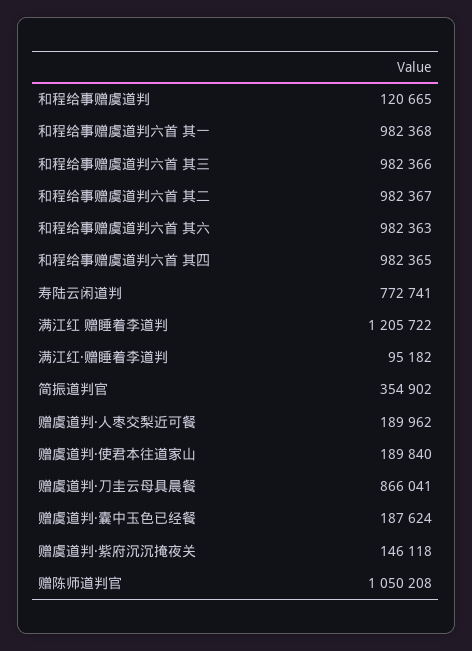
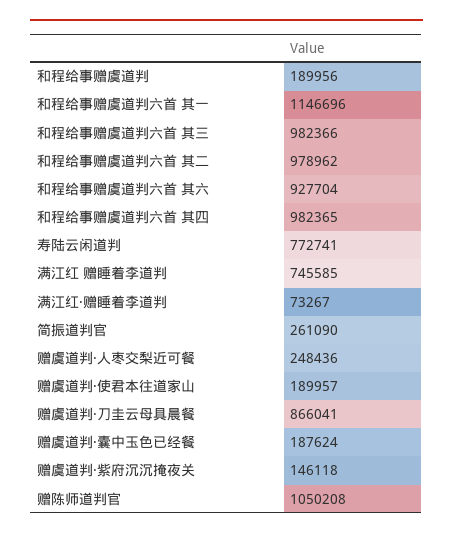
  {
-   "和程给事赠虞道判": 120665,
+   "和程给事赠虞道判": 189956,
-   "和程给事赠虞道判六首 其一": 982368,
+   "和程给事赠虞道判六首 其一": 1146696,
    "和程给事赠虞道判六首 其三": 982366,
-   "和程给事赠虞道判六首 其二": 982367,
+   "和程给事赠虞道判六首 其二": 978962,
-   "和程给事赠虞道判六首 其六": 982363,
+   "和程给事赠虞道判六首 其六": 927704,
    "和程给事赠虞道判六首 其四": 982365,
    "寿陆云闲道判": 772741,
-   "满江红 赠睡着李道判": 1205722,
+   "满江红 赠睡着李道判": 745585,
-   "满江红·赠睡着李道判": 95182,
+   "满江红·赠睡着李道判": 73267,
-   "简振道判官": 354902,
+   "简振道判官": 261090,
-   "赠虞道判·人枣交梨近可餐": 189962,
+   "赠虞道判·人枣交梨近可餐": 248436,
-   "赠虞道判·使君本往道家山": 189840,
+   "赠虞道判·使君本往道家山": 189957,
    "赠虞道判·刀圭云母具晨餐": 866041,
    "赠虞道判·囊中玉色已经餐": 187624,
    "赠虞道判·紫府沉沉掩夜关": 146118,
    "赠陈师道判官": 1050208
  }

